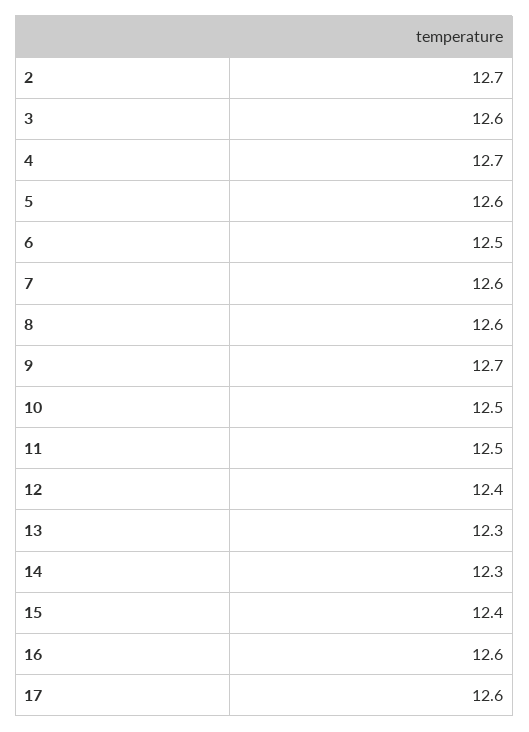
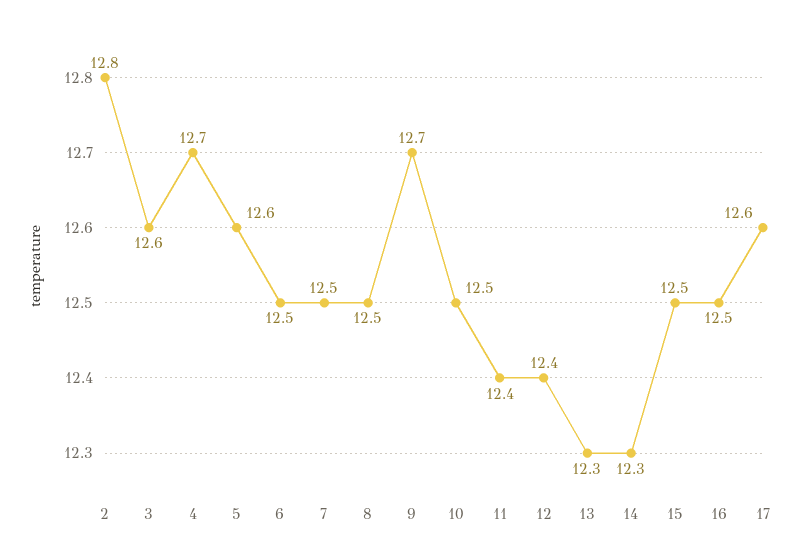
  {
-   "2": 12.7,
+   "2": 12.8,
    "3": 12.6,
    "4": 12.7,
    "5": 12.6,
    "6": 12.5,
-   "7": 12.6,
+   "7": 12.5,
-   "8": 12.6,
+   "8": 12.5,
    "9": 12.7,
    "10": 12.5,
-   "11": 12.5,
+   "11": 12.4,
    "12": 12.4,
    "13": 12.3,
    "14": 12.3,
-   "15": 12.4,
+   "15": 12.5,
-   "16": 12.6,
+   "16": 12.5,
    "17": 12.6
  }

